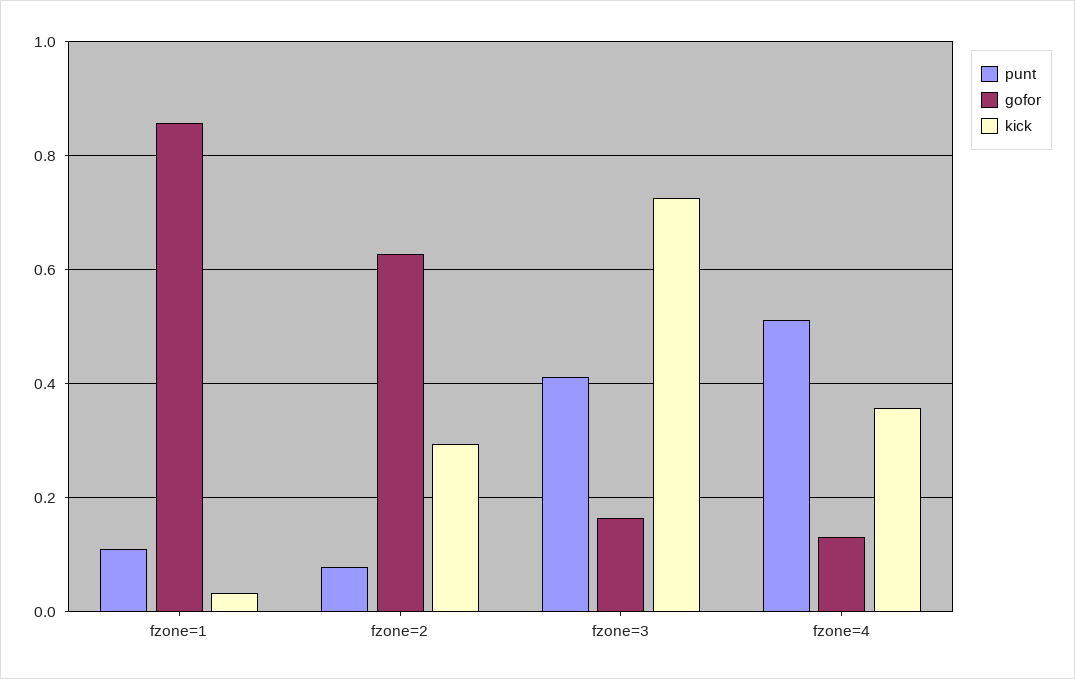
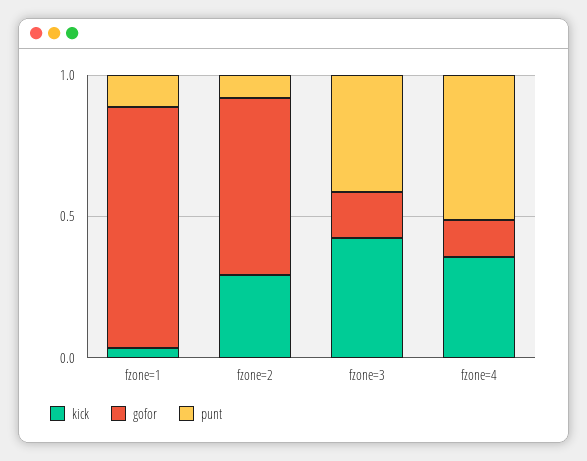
  {
    "punt": {
      "fzone=1": 0.12,
      "fzone=2": 0.08,
      "fzone=3": 0.42,
      "fzone=4": 0.52
    },
    "gofor": {
      "fzone=1": 0.86,
      "fzone=2": 0.62,
      "fzone=3": 0.16,
      "fzone=4": 0.14
    },
    "kick": {
      "fzone=1": 0.04,
      "fzone=2": 0.3,
-     "fzone=3": 0.72,
+     "fzone=3": 0.4,
      "fzone=4": 0.36
    }
  }

